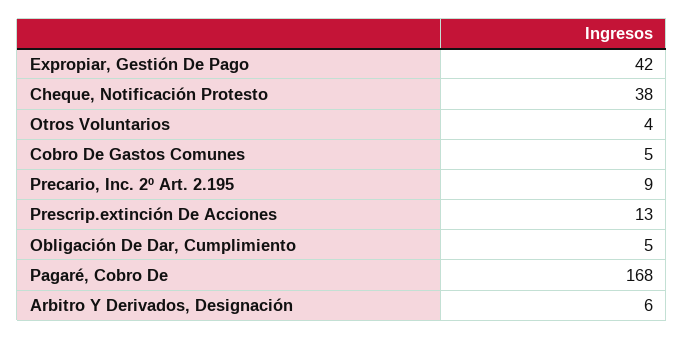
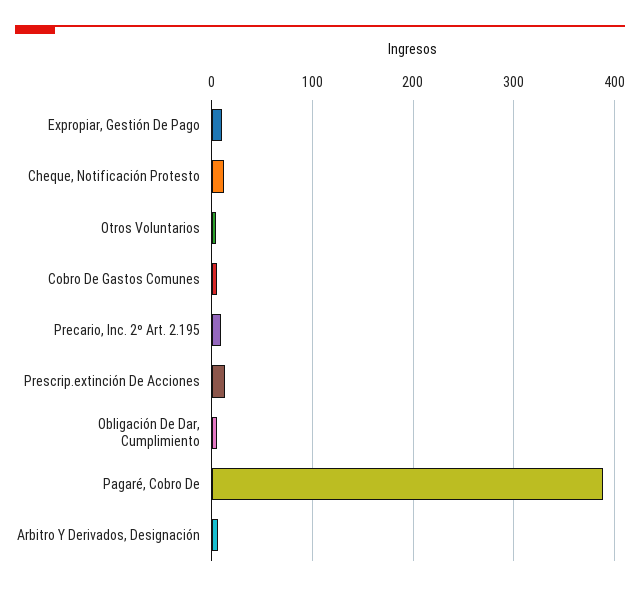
  {
-   "Expropiar, Gestión De Pago": 42,
+   "Expropiar, Gestión De Pago": 10,
-   "Cheque, Notificación Protesto": 38,
+   "Cheque, Notificación Protesto": 10,
    "Otros Voluntarios": 4,
    "Cobro De Gastos Comunes": 5,
    "Precario, Inc. 2º Art. 2.195": 9,
    "Prescrip.extinción De Acciones": 13,
    "Obligación De Dar, Cumplimiento": 5,
-   "Pagaré, Cobro De": 168,
+   "Pagaré, Cobro De": 390,
    "Arbitro Y Derivados, Designación": 6
  }

